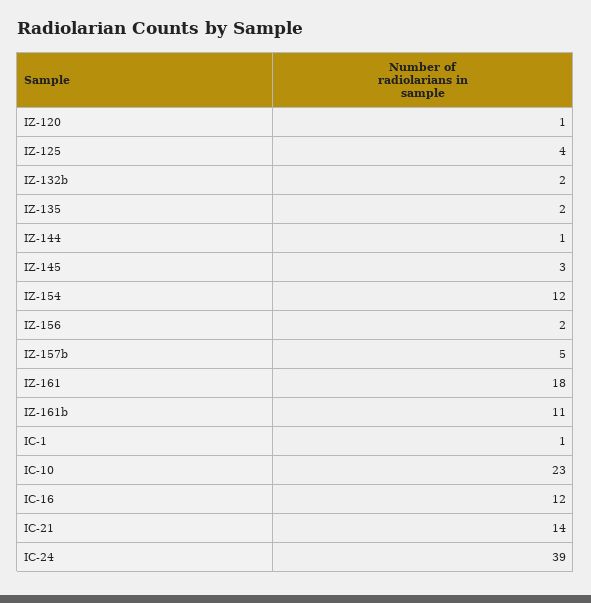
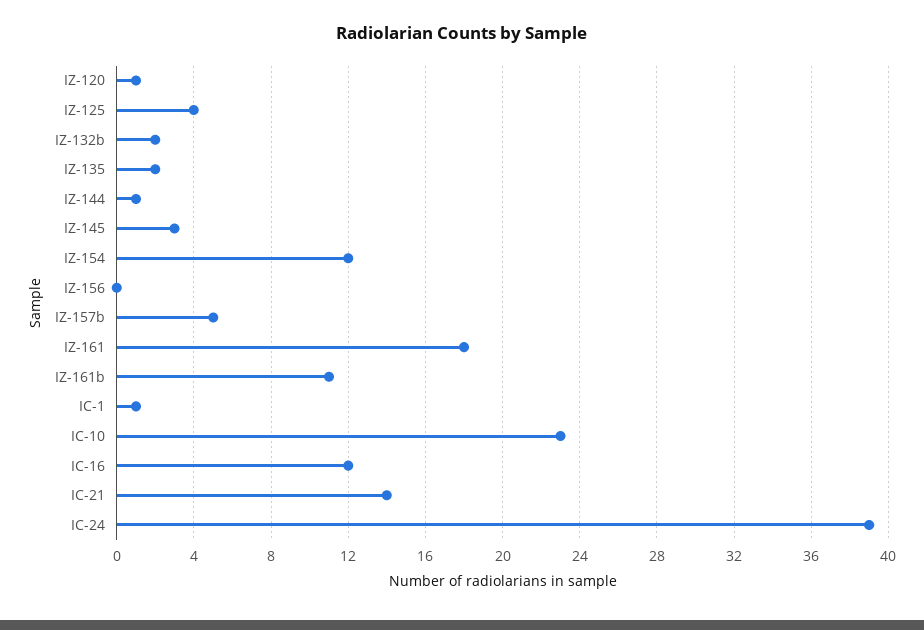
  {
    "IZ-120": 1,
    "IZ-125": 4,
    "IZ-132b": 2,
    "IZ-135": 2,
    "IZ-144": 1,
    "IZ-145": 3,
    "IZ-154": 12,
-   "IZ-156": 2,
+   "IZ-156": 0,
    "IZ-157b": 5,
    "IZ-161": 18,
    "IZ-161b": 11,
    "IC-1": 1,
    "IC-10": 23,
    "IC-16": 12,
    "IC-21": 14,
    "IC-24": 39
  }

